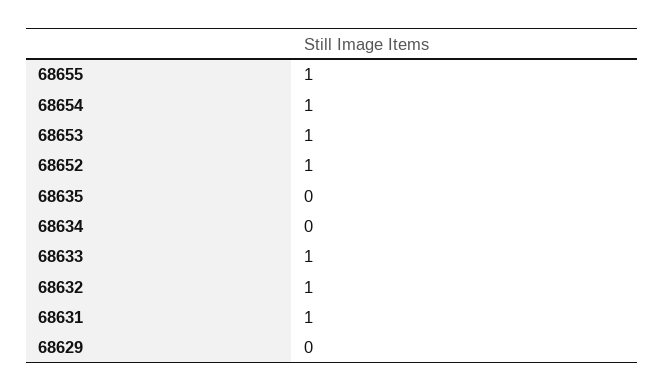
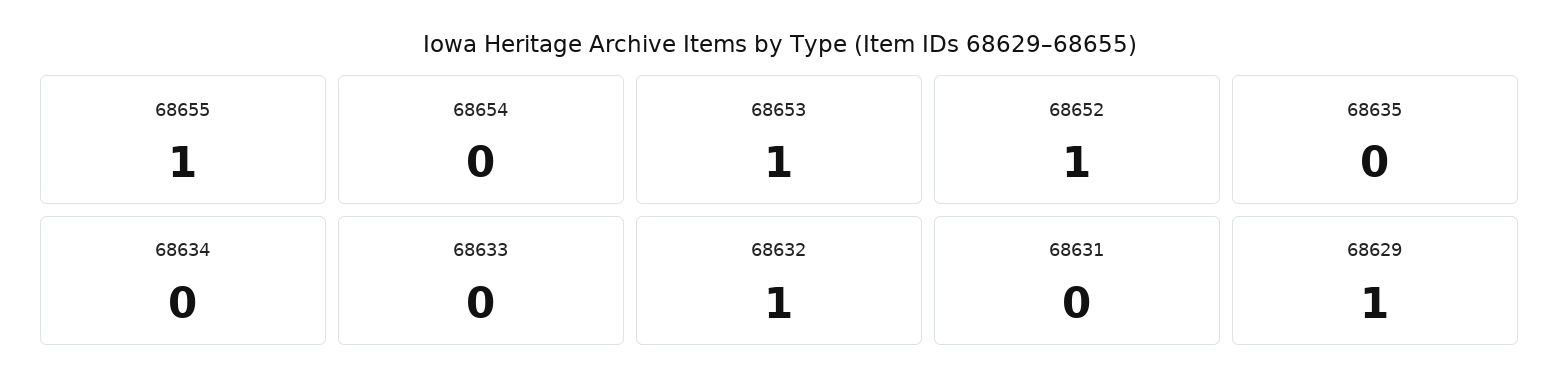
  {
    "68655": 1,
-   "68654": 1,
+   "68654": 0,
    "68653": 1,
    "68652": 1,
    "68635": 0,
    "68634": 0,
-   "68633": 1,
+   "68633": 0,
    "68632": 1,
-   "68631": 1,
+   "68631": 0,
-   "68629": 0
+   "68629": 1
  }

